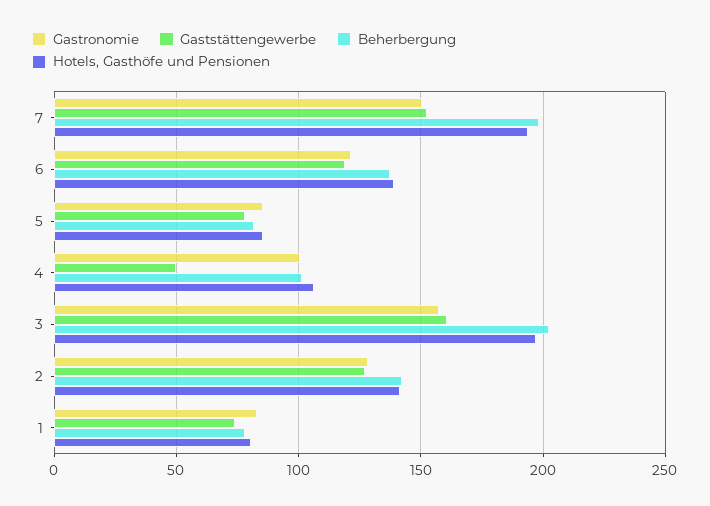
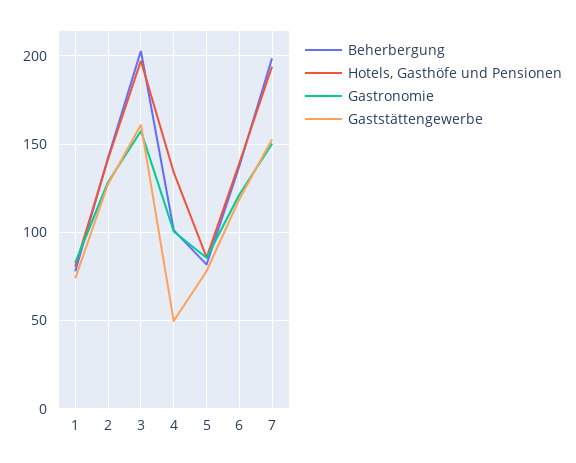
  {
    "Gastronomie": {
      "7": 150,
      "6": 120,
      "5": 85,
      "4": 100,
      "3": 155,
      "2": 130,
      "1": 85
    },
    "Gaststättengewerbe": {
      "7": 155,
      "6": 120,
      "5": 80,
      "4": 50,
      "3": 160,
      "2": 125,
      "1": 75
    },
    "Beherbergung": {
      "7": 200,
      "6": 135,
      "5": 80,
      "4": 100,
      "3": 205,
      "2": 140,
      "1": 80
    },
    "Hotels, Gasthöfe und Pensionen": {
      "7": 195,
      "6": 140,
      "5": 85,
-     "4": 105,
+     "4": 135,
      "3": 195,
      "2": 140,
      "1": 80
    }
  }

